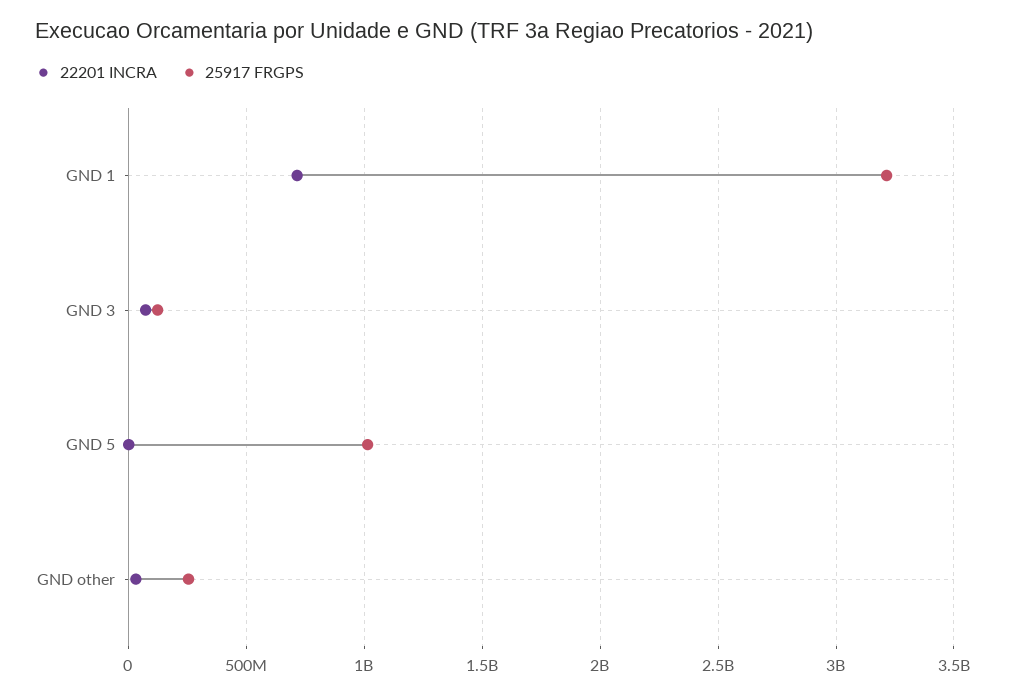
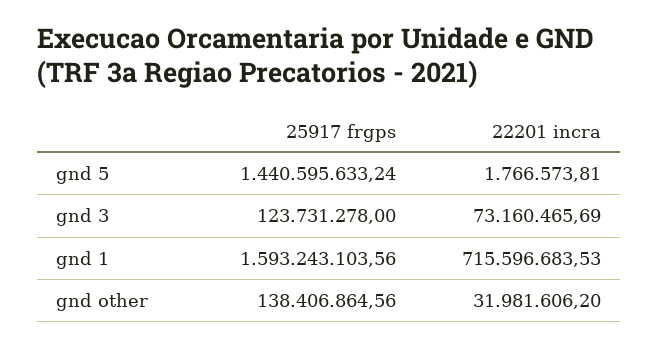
  {
    "22201 INCRA": {
      "GND 1": 715596683.53,
      "GND 3": 73160465.69,
      "GND 5": 1766573.81,
      "GND other": 31981606.2
    },
    "25917 FRGPS": {
-     "GND 1": 3200000000,
+     "GND 1": 1593243103.56,
      "GND 3": 123731278,
-     "GND 5": 1000000000,
+     "GND 5": 1440595633.24,
-     "GND other": 250000000
+     "GND other": 138406864.56
    }
  }

